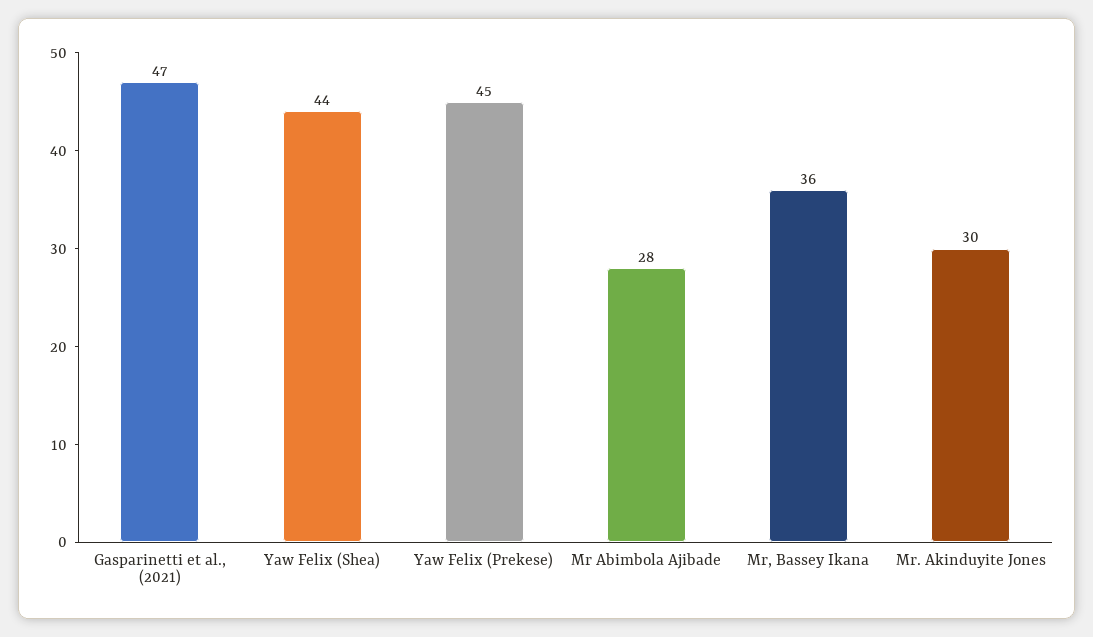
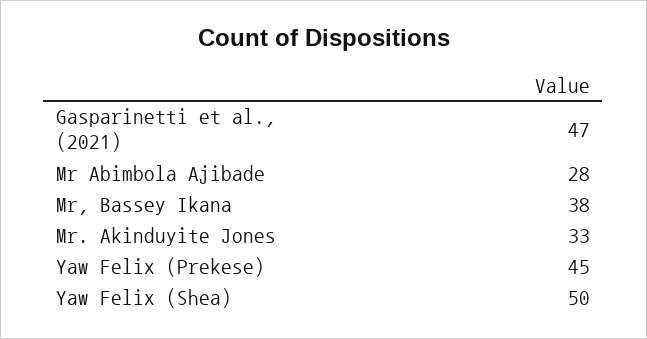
  {
    "Gasparinetti et al., (2021)": 47,
-   "Yaw Felix (Shea)": 44,
+   "Yaw Felix (Shea)": 50,
    "Yaw Felix (Prekese)": 45,
    "Mr Abimbola Ajibade": 28,
-   "Mr, Bassey Ikana": 36,
+   "Mr, Bassey Ikana": 38,
-   "Mr. Akinduyite Jones": 30
+   "Mr. Akinduyite Jones": 33
  }

